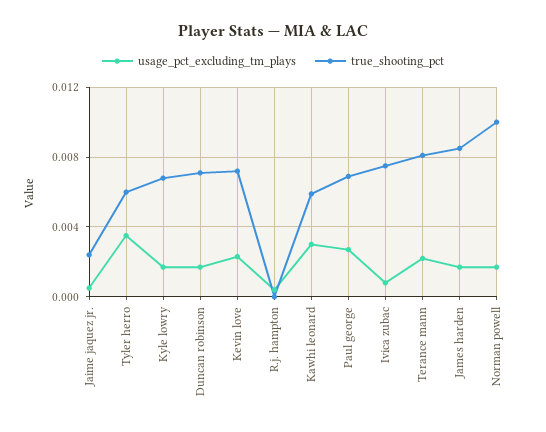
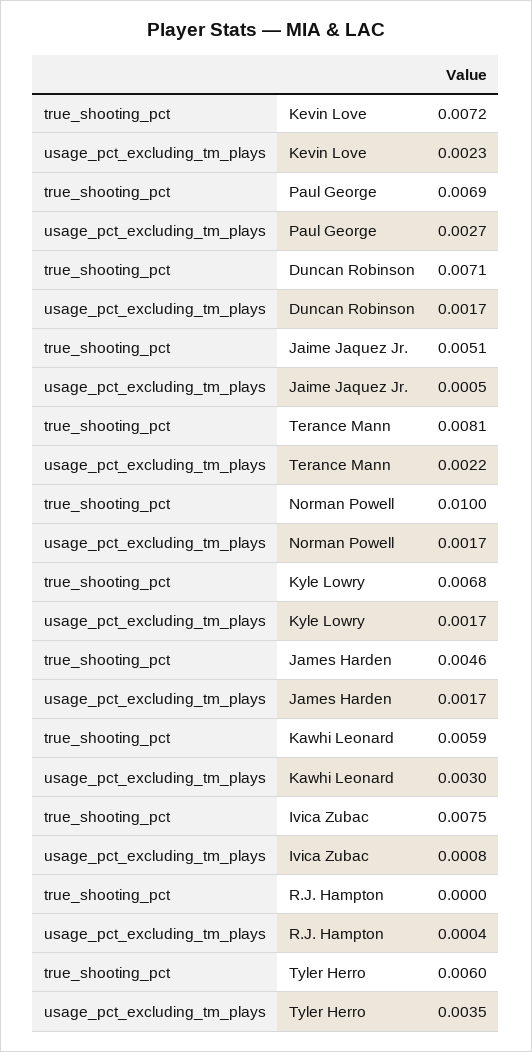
  {
    "usage_pct_excluding_tm_plays": {
      "Jaime jaquez jr.": 0.0005,
      "Tyler herro": 0.0035,
      "Kyle lowry": 0.0017,
      "Duncan robinson": 0.0017,
      "Kevin love": 0.0023,
      "R.j. hampton": 0.0004,
      "Kawhi leonard": 0.003,
      "Paul george": 0.0027,
      "Ivica zubac": 0.0008,
      "Terance mann": 0.0022,
      "James harden": 0.0017,
      "Norman powell": 0.0017
    },
    "true_shooting_pct": {
-     "Jaime jaquez jr.": 0.0025,
+     "Jaime jaquez jr.": 0.0051,
      "Tyler herro": 0.006,
      "Kyle lowry": 0.0068,
      "Duncan robinson": 0.0071,
      "Kevin love": 0.0072,
      "R.j. hampton": 0,
      "Kawhi leonard": 0.0059,
      "Paul george": 0.0069,
      "Ivica zubac": 0.0075,
      "Terance mann": 0.0081,
-     "James harden": 0.0085,
+     "James harden": 0.0046,
      "Norman powell": 0.01
    }
  }

